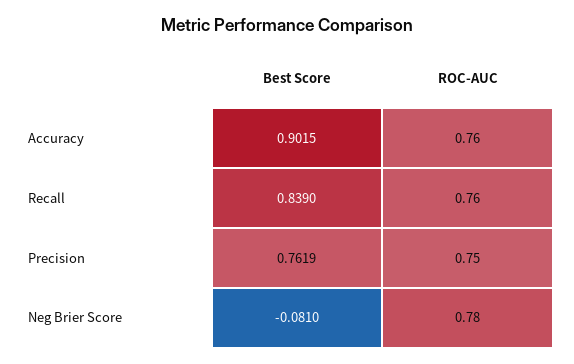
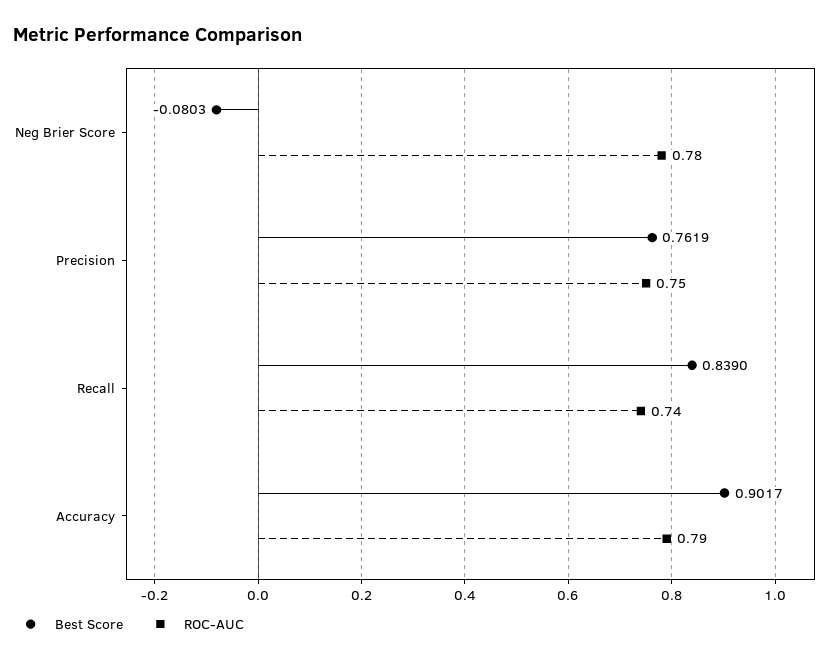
  {
    "Best Score": {
-     "Accuracy": 0.9015,
+     "Accuracy": 0.9017,
      "Recall": 0.839,
      "Precision": 0.7619,
-     "Neg Brier Score": -0.081
+     "Neg Brier Score": -0.0803
    },
    "ROC-AUC": {
-     "Accuracy": 0.76,
+     "Accuracy": 0.79,
-     "Recall": 0.76,
+     "Recall": 0.74,
      "Precision": 0.75,
      "Neg Brier Score": 0.78
    }
  }

